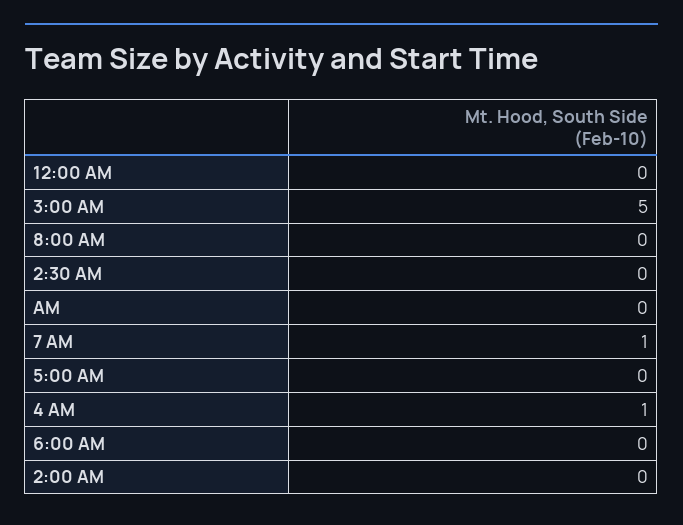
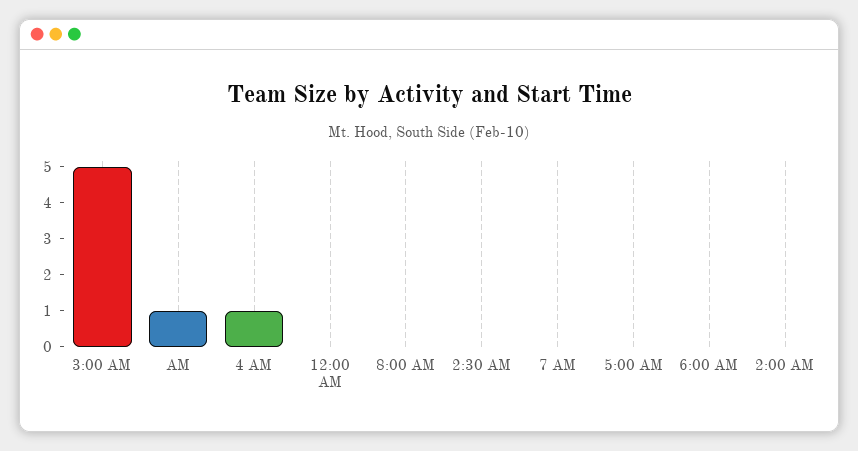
  {
    "12:00 AM": 0,
    "3:00 AM": 5,
    "8:00 AM": 0,
    "2:30 AM": 0,
-   "AM": 0,
+   "AM": 1,
-   "7 AM": 1,
+   "7 AM": 0,
    "5:00 AM": 0,
    "4 AM": 1,
    "6:00 AM": 0,
    "2:00 AM": 0
  }

